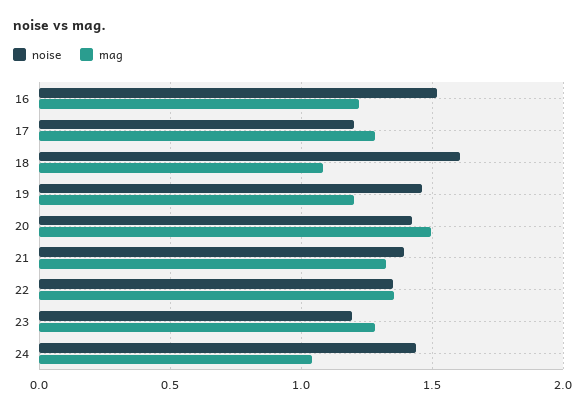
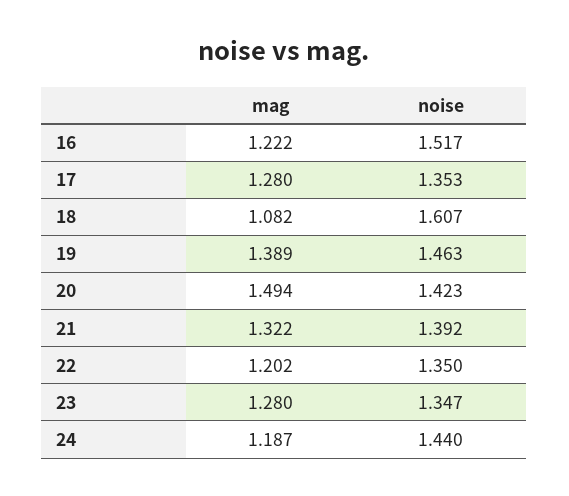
  {
    "noise": {
      "16": 1.517,
-     "17": 1.2,
+     "17": 1.353,
      "18": 1.607,
      "19": 1.463,
      "20": 1.423,
      "21": 1.392,
      "22": 1.35,
-     "23": 1.2,
+     "23": 1.347,
      "24": 1.44
    },
    "mag": {
      "16": 1.222,
      "17": 1.28,
      "18": 1.082,
-     "19": 1.2,
+     "19": 1.389,
      "20": 1.494,
      "21": 1.322,
-     "22": 1.35,
+     "22": 1.202,
      "23": 1.28,
-     "24": 1.05
+     "24": 1.187
    }
  }

